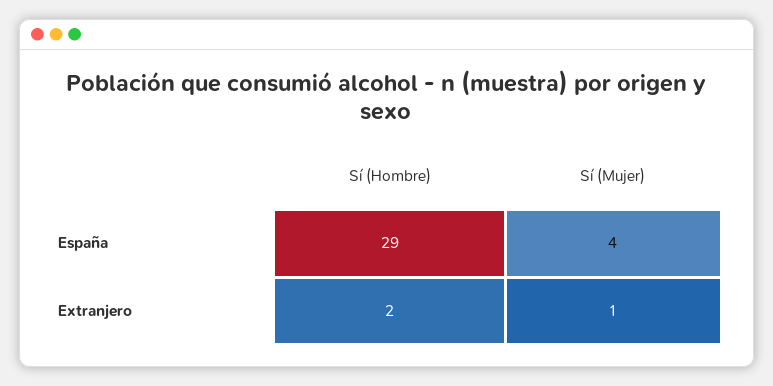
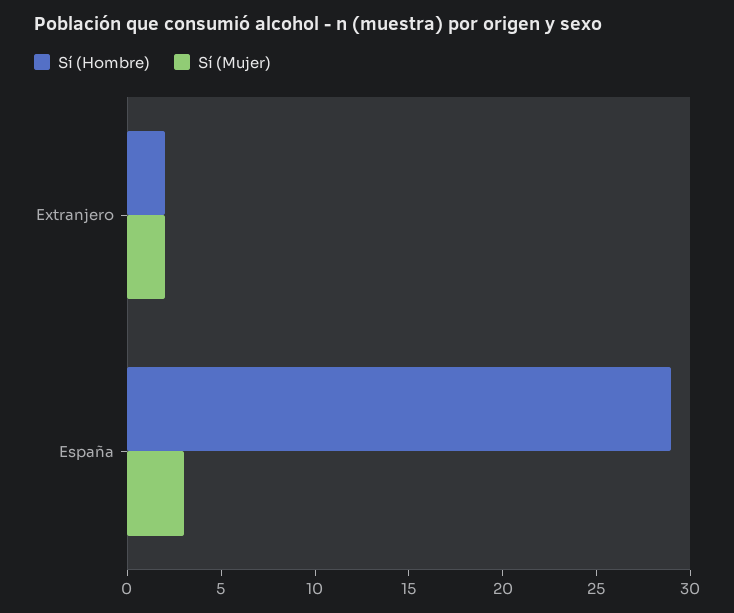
  {
    "Sí (Hombre)": {
      "España": 29,
      "Extranjero": 2
    },
    "Sí (Mujer)": {
-     "España": 4,
+     "España": 3,
-     "Extranjero": 1
+     "Extranjero": 2
    }
  }

